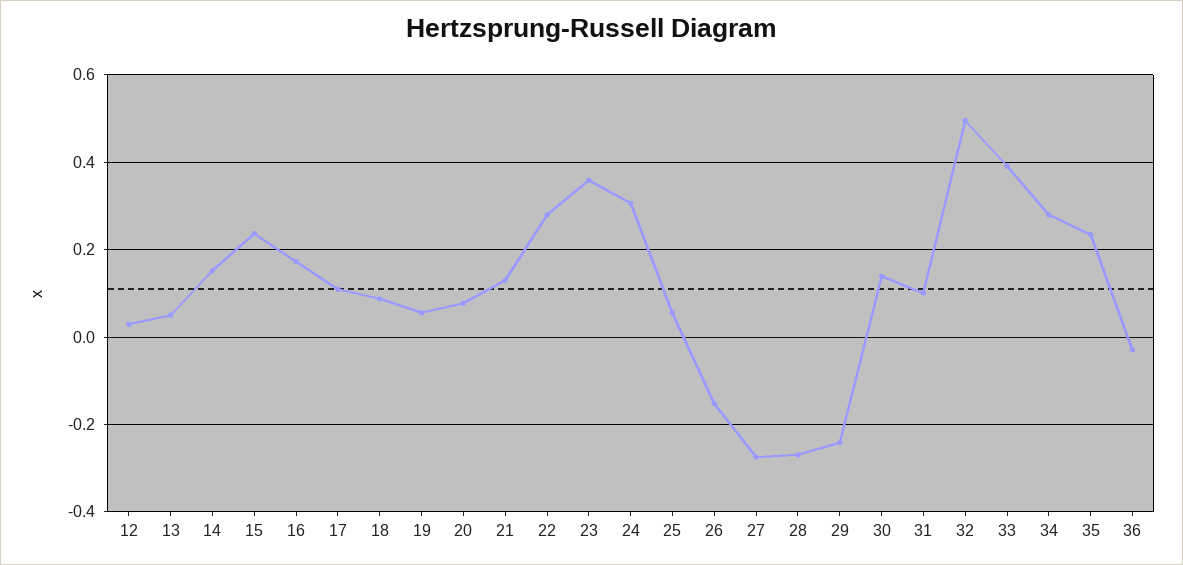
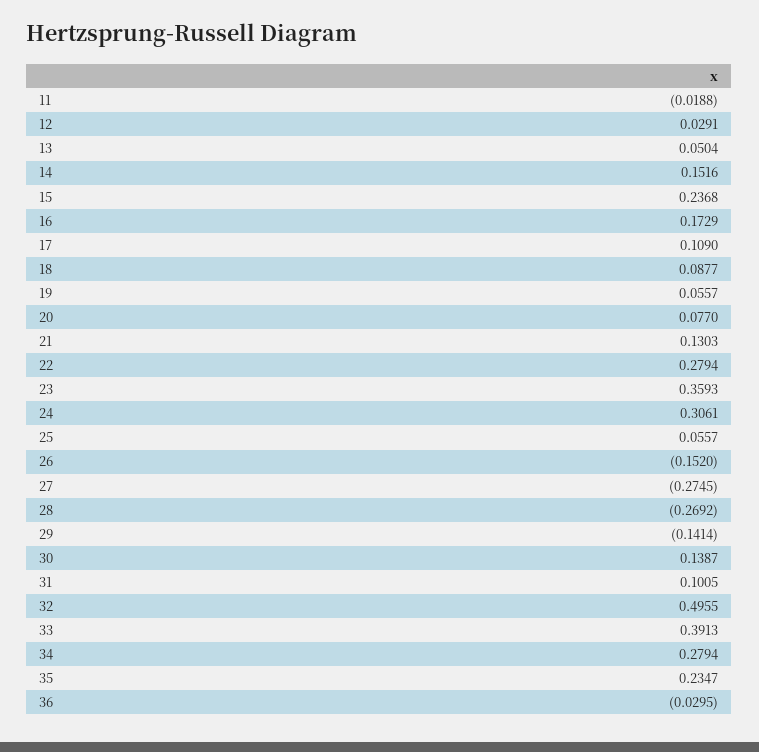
  {
    "12": 0.0291,
    "13": 0.0504,
    "14": 0.1516,
    "15": 0.2368,
    "16": 0.1729,
    "17": 0.109,
    "18": 0.0877,
    "19": 0.0557,
    "20": 0.077,
    "21": 0.1303,
    "22": 0.2794,
    "23": 0.3593,
    "24": 0.3061,
    "25": 0.0557,
    "26": -0.152,
    "27": -0.2745,
    "28": -0.2692,
-   "29": -0.24,
+   "29": -0.1414,
    "30": 0.1387,
    "31": 0.1005,
    "32": 0.4955,
    "33": 0.3913,
    "34": 0.2794,
    "35": 0.2347,
-   "36": -0.0295
+   "36": -0.0295,
+   "11": -0.0188
  }

